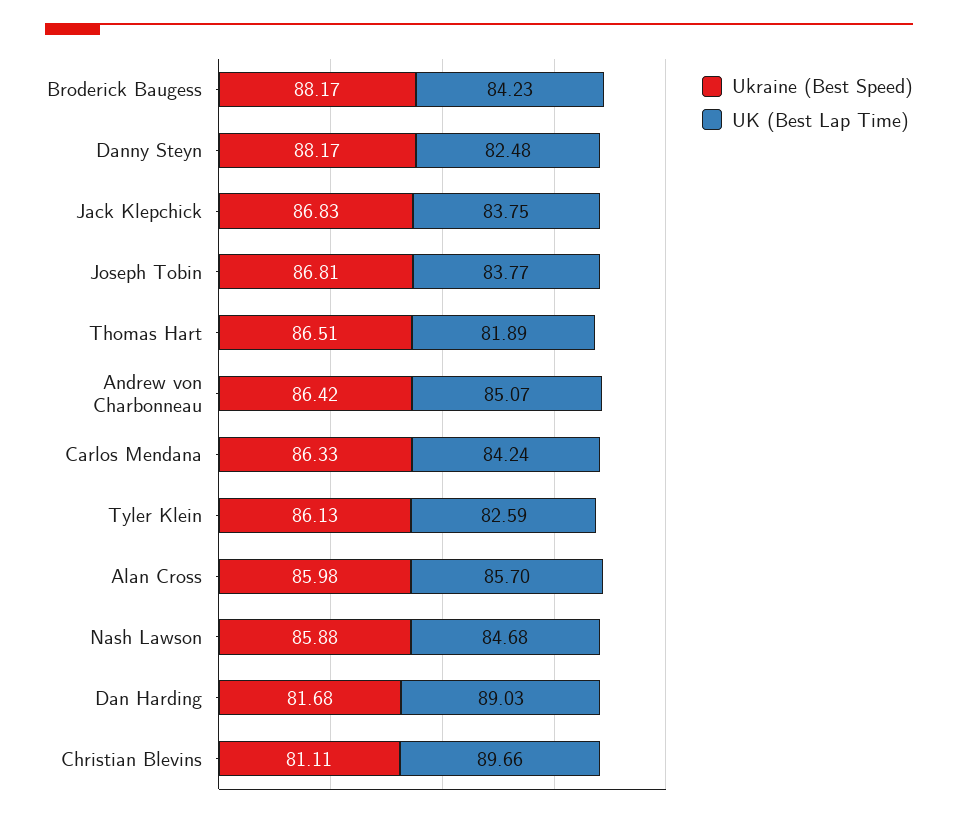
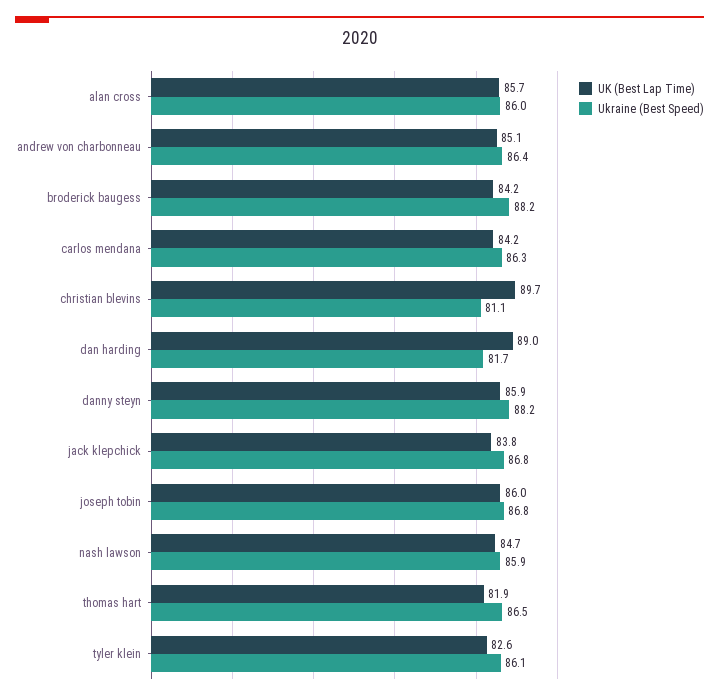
  {
    "Ukraine (Best Speed)": {
      "Broderick Baugess": 88.17,
      "Danny Steyn": 88.17,
      "Jack Klepchick": 86.83,
      "Joseph Tobin": 86.81,
      "Thomas Hart": 86.51,
      "Andrew von Charbonneau": 86.42,
      "Carlos Mendana": 86.33,
      "Tyler Klein": 86.13,
      "Alan Cross": 85.98,
      "Nash Lawson": 85.88,
      "Dan Harding": 81.68,
      "Christian Blevins": 81.11
    },
    "UK (Best Lap Time)": {
      "Broderick Baugess": 84.23,
-     "Danny Steyn": 82.48,
+     "Danny Steyn": 85.9,
      "Jack Klepchick": 83.75,
-     "Joseph Tobin": 83.77,
+     "Joseph Tobin": 86,
      "Thomas Hart": 81.89,
      "Andrew von Charbonneau": 85.07,
      "Carlos Mendana": 84.24,
      "Tyler Klein": 82.59,
      "Alan Cross": 85.7,
      "Nash Lawson": 84.68,
      "Dan Harding": 89.03,
      "Christian Blevins": 89.66
    }
  }

